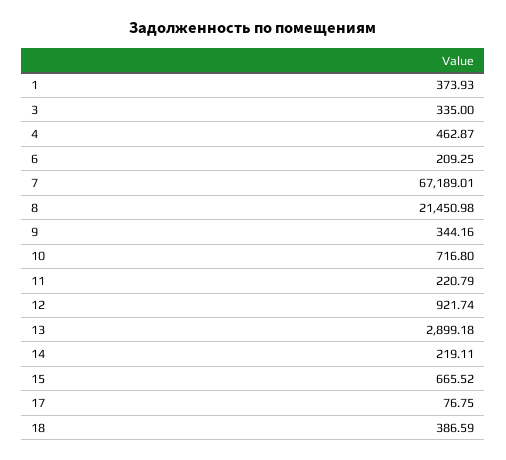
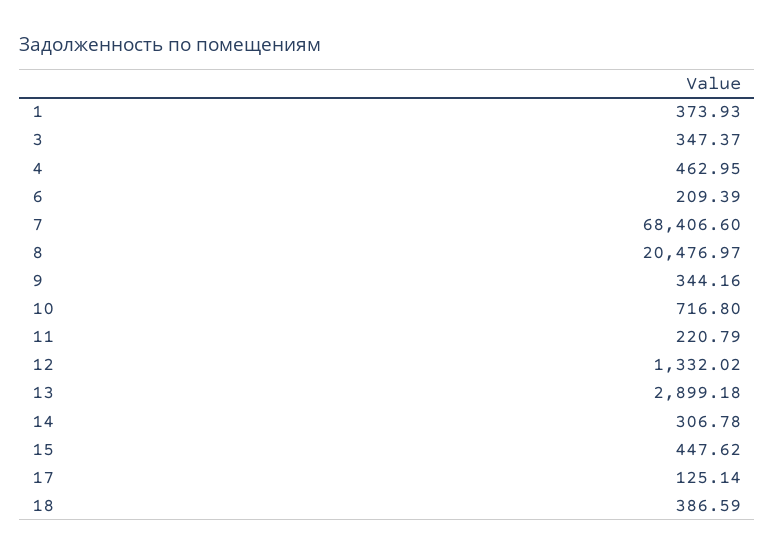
  {
    "1": 373.93,
-   "3": 335,
+   "3": 347.37,
-   "4": 462.87,
+   "4": 462.95,
-   "6": 209.25,
+   "6": 209.39,
-   "7": 67189.01,
+   "7": 68406.6,
-   "8": 21450.98,
+   "8": 20476.97,
    "9": 344.16,
    "10": 716.8,
    "11": 220.79,
-   "12": 921.74,
+   "12": 1332.02,
    "13": 2899.18,
-   "14": 219.11,
+   "14": 306.78,
-   "15": 665.52,
+   "15": 447.62,
-   "17": 76.75,
+   "17": 125.14,
    "18": 386.59
  }

